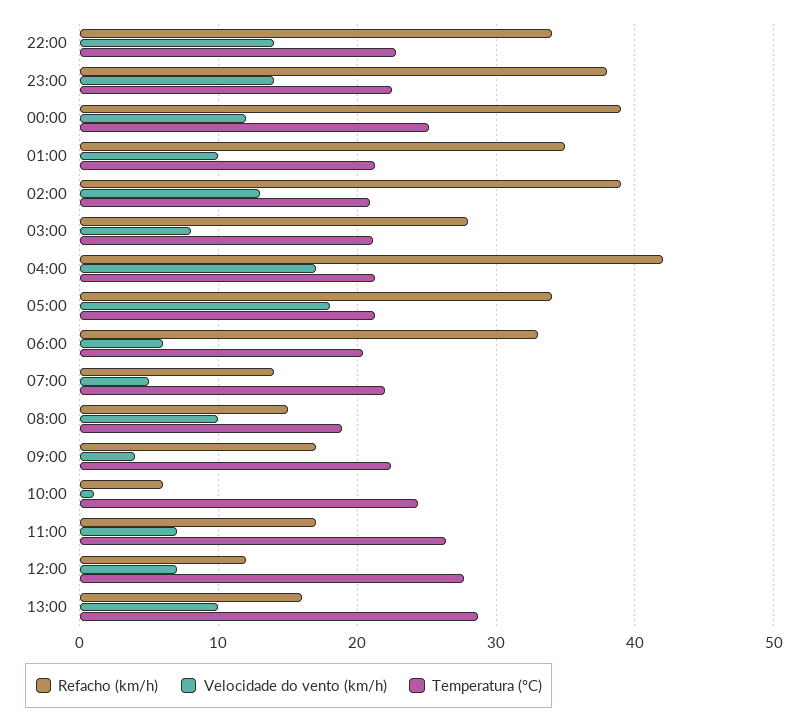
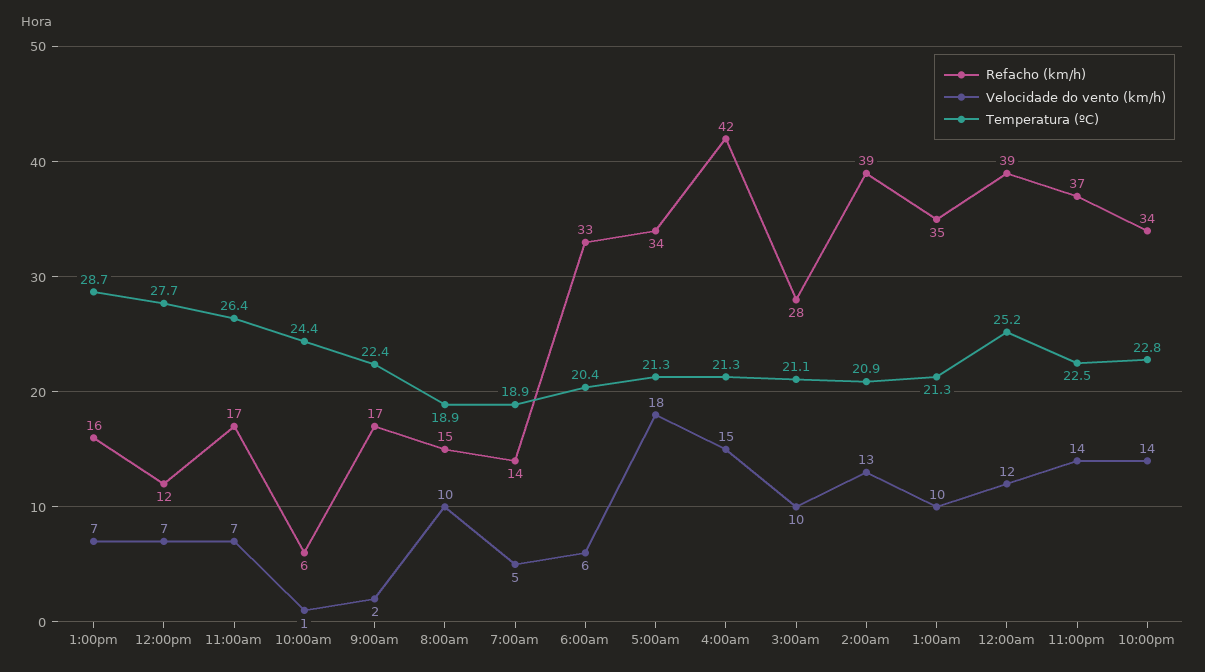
  {
    "Refacho (km/h)": {
      "22:00": 34,
-     "23:00": 38,
+     "23:00": 37,
      "00:00": 39,
      "01:00": 35,
      "02:00": 39,
      "03:00": 28,
      "04:00": 42,
      "05:00": 34,
      "06:00": 33,
      "07:00": 14,
      "08:00": 15,
      "09:00": 17,
      "10:00": 6,
      "11:00": 17,
      "12:00": 12,
      "13:00": 16
    },
    "Velocidade do vento (km/h)": {
      "22:00": 14,
      "23:00": 14,
      "00:00": 12,
      "01:00": 10,
      "02:00": 13,
-     "03:00": 8,
+     "03:00": 10,
-     "04:00": 17,
+     "04:00": 15,
      "05:00": 18,
      "06:00": 6,
      "07:00": 5,
      "08:00": 10,
-     "09:00": 4,
+     "09:00": 2,
      "10:00": 1,
      "11:00": 7,
      "12:00": 7,
-     "13:00": 10
+     "13:00": 7
    },
    "Temperatura (ºC)": {
      "22:00": 22.8,
      "23:00": 22.5,
      "00:00": 25.2,
      "01:00": 21.3,
      "02:00": 20.9,
      "03:00": 21.1,
      "04:00": 21.3,
      "05:00": 21.3,
      "06:00": 20.4,
-     "07:00": 22,
+     "07:00": 18.9,
      "08:00": 18.9,
      "09:00": 22.4,
      "10:00": 24.4,
      "11:00": 26.4,
      "12:00": 27.7,
      "13:00": 28.7
    }
  }

